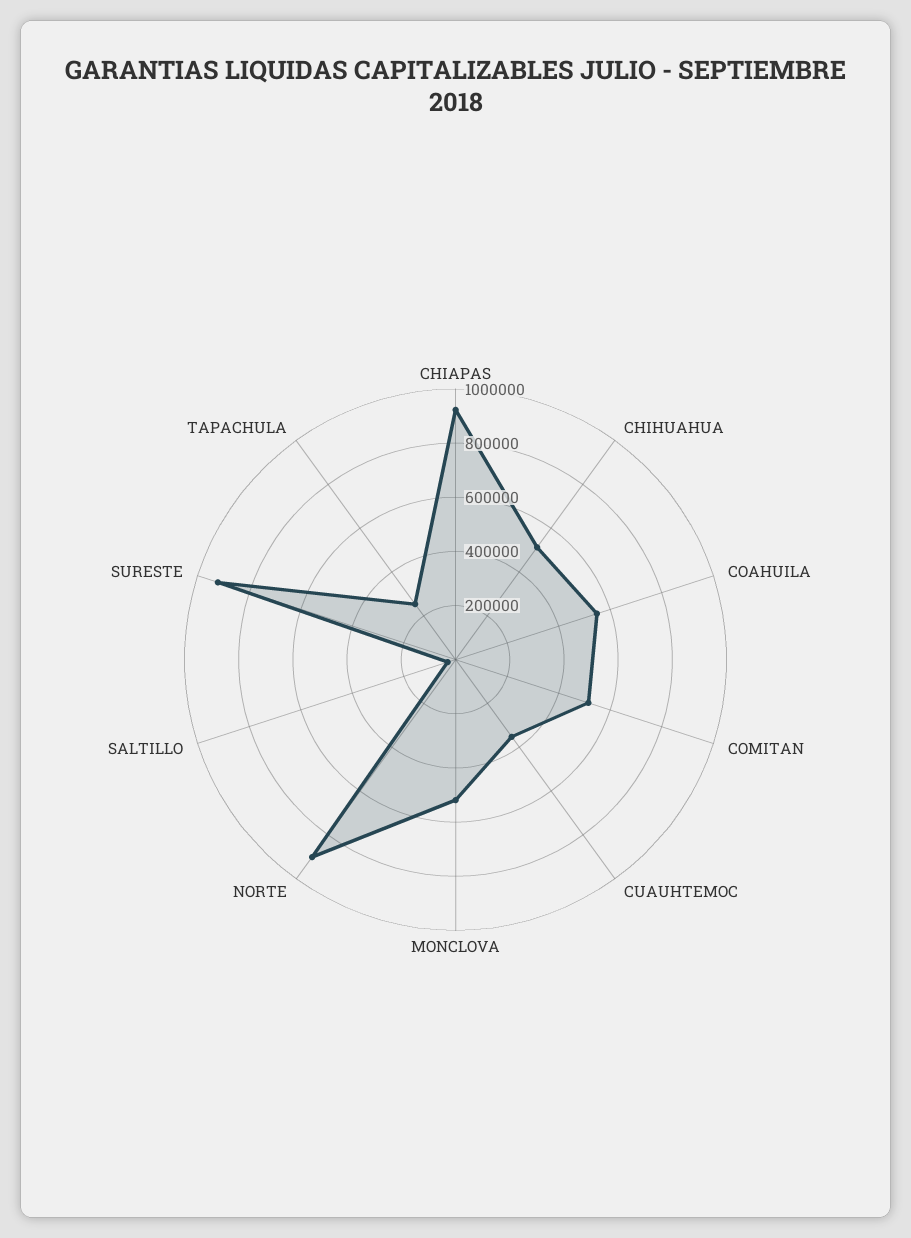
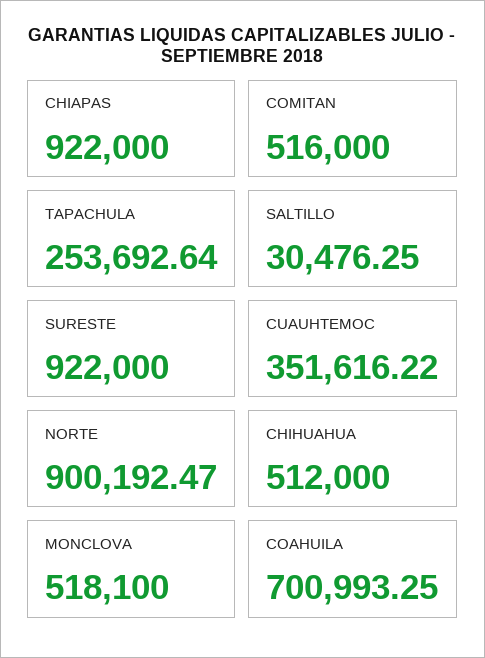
  {
    "CHIAPAS": 922000,
    "CHIHUAHUA": 512000,
-   "COAHUILA": 550000,
+   "COAHUILA": 700993.25,
    "COMITAN": 516000,
    "CUAUHTEMOC": 351616.22,
    "MONCLOVA": 518100,
    "NORTE": 900192.47,
    "SALTILLO": 30476.25,
    "SURESTE": 922000,
    "TAPACHULA": 253692.64
  }

